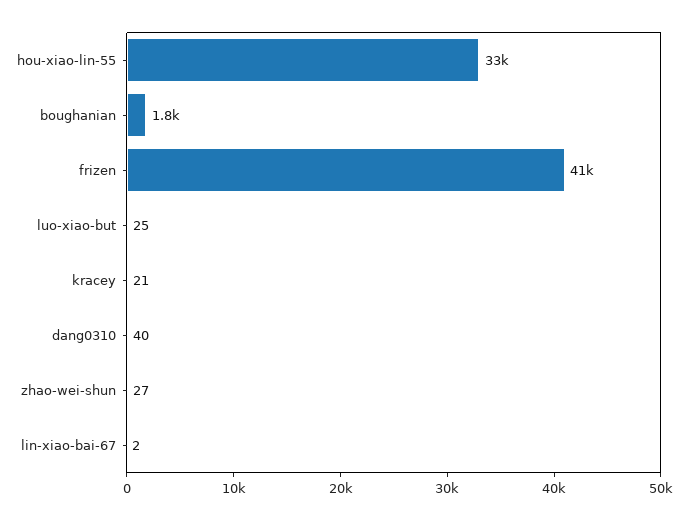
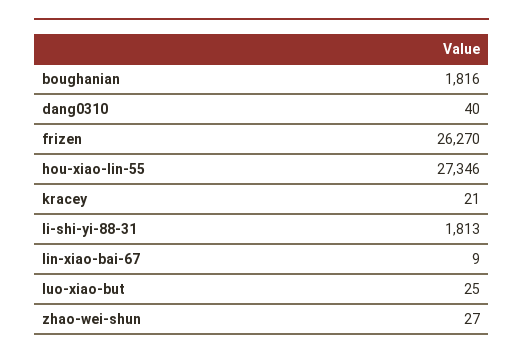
  {
-   "hou-xiao-lin-55": 33000,
+   "hou-xiao-lin-55": 27346,
    "boughanian": 1816,
-   "frizen": 41000,
+   "frizen": 26270,
    "luo-xiao-but": 25,
    "kracey": 21,
    "dang0310": 40,
    "zhao-wei-shun": 27,
-   "lin-xiao-bai-67": 2
+   "lin-xiao-bai-67": 9,
+   "li-shi-yi-88-31": 1813
  }

